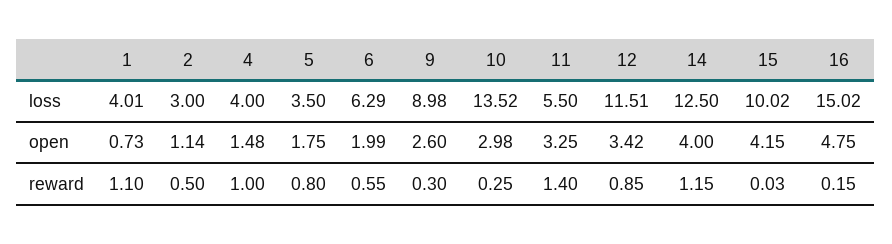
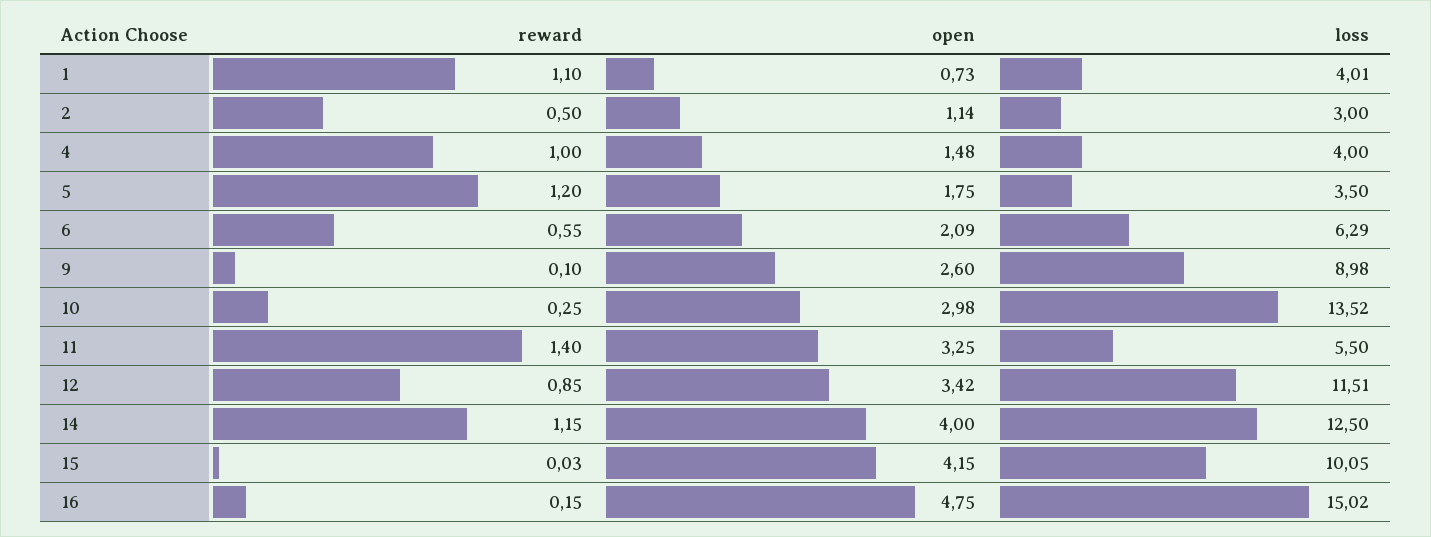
  {
    "1": {
      "loss": 4.01,
      "open": 0.73,
      "reward": 1.1
    },
    "2": {
      "loss": 3,
      "open": 1.14,
      "reward": 0.5
    },
    "4": {
      "loss": 4,
      "open": 1.48,
      "reward": 1
    },
    "5": {
      "loss": 3.5,
      "open": 1.75,
-     "reward": 0.8
+     "reward": 1.2
    },
    "6": {
      "loss": 6.29,
-     "open": 1.99,
+     "open": 2.09,
      "reward": 0.55
    },
    "9": {
      "loss": 8.98,
      "open": 2.6,
-     "reward": 0.3
+     "reward": 0.1
    },
    "10": {
      "loss": 13.52,
      "open": 2.98,
      "reward": 0.25
    },
    "11": {
      "loss": 5.5,
      "open": 3.25,
      "reward": 1.4
    },
    "12": {
      "loss": 11.51,
      "open": 3.42,
      "reward": 0.85
    },
    "14": {
      "loss": 12.5,
      "open": 4,
      "reward": 1.15
    },
    "15": {
-     "loss": 10.02,
+     "loss": 10.05,
      "open": 4.15,
      "reward": 0.03
    },
    "16": {
      "loss": 15.02,
      "open": 4.75,
      "reward": 0.15
    }
  }

